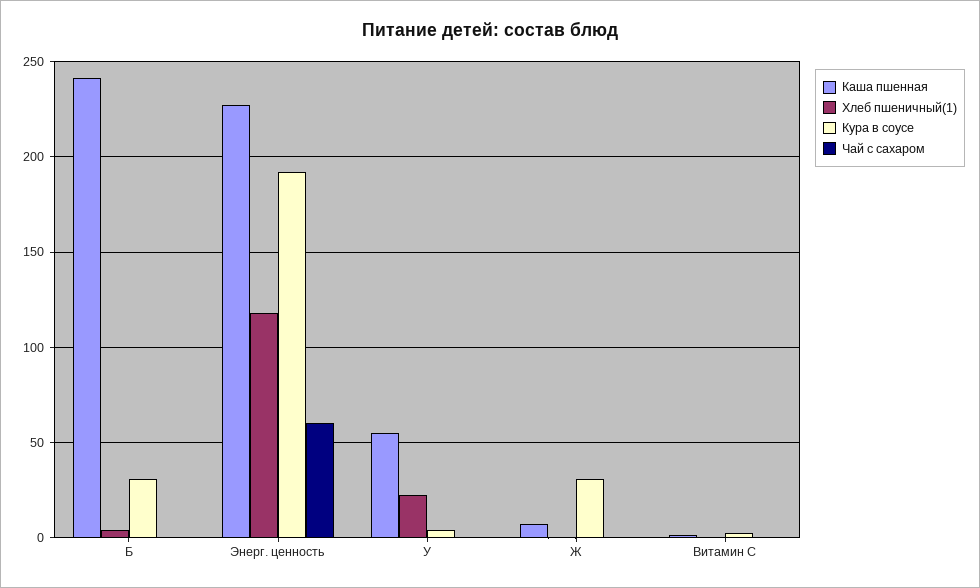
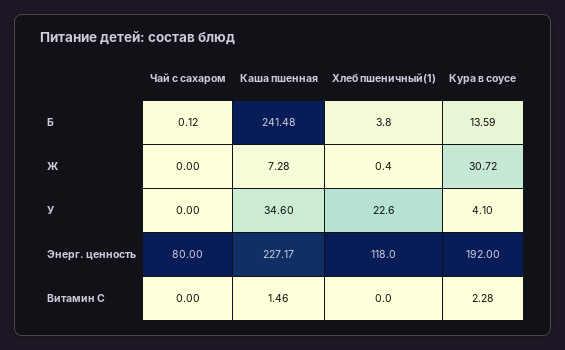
  {
    "Каша пшенная": {
      "Б": 241.48,
      "Энерг. ценность": 227.17,
-     "У": 55,
+     "У": 34.6,
      "Ж": 7.28,
      "Витамин С": 1.46
    },
    "Хлеб пшеничный(1)": {
      "Б": 3.8,
      "Энерг. ценность": 118,
      "У": 22.6,
      "Ж": 0.4,
      "Витамин С": 0
    },
    "Кура в соусе": {
-     "Б": 30,
+     "Б": 13.59,
      "Энерг. ценность": 192,
      "У": 4.1,
      "Ж": 30.72,
      "Витамин С": 2.28
    },
    "Чай с сахаром": {
      "Б": 0.12,
-     "Энерг. ценность": 60,
+     "Энерг. ценность": 80,
      "У": 0,
      "Ж": 0,
      "Витамин С": 0
    }
  }

